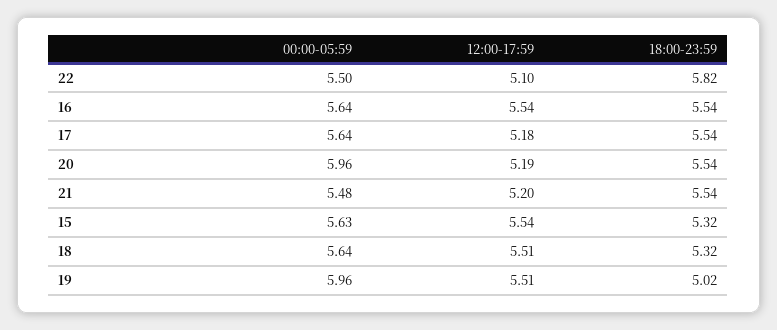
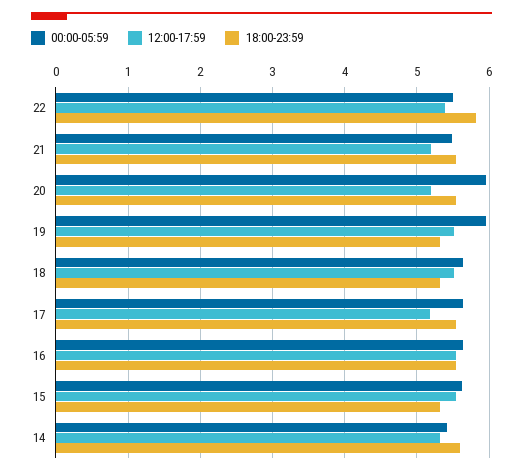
  {
    "00:00-05:59": {
      "22": 5.5,
      "16": 5.64,
      "17": 5.64,
      "20": 5.96,
      "21": 5.48,
      "15": 5.63,
      "18": 5.64,
-     "19": 5.96
+     "19": 5.96,
+     "14": 5.4
    },
    "12:00-17:59": {
-     "22": 5.1,
+     "22": 5.4,
      "16": 5.54,
      "17": 5.18,
      "20": 5.19,
      "21": 5.2,
      "15": 5.54,
      "18": 5.51,
-     "19": 5.51
+     "19": 5.51,
+     "14": 5.3
    },
    "18:00-23:59": {
      "22": 5.82,
      "16": 5.54,
      "17": 5.54,
      "20": 5.54,
      "21": 5.54,
      "15": 5.32,
      "18": 5.32,
-     "19": 5.02
+     "19": 5.3,
+     "14": 5.6
    }
  }

